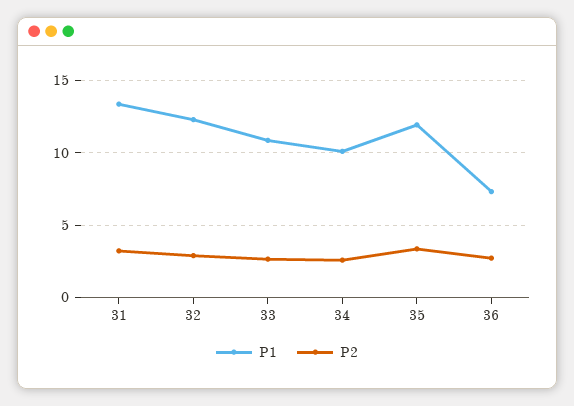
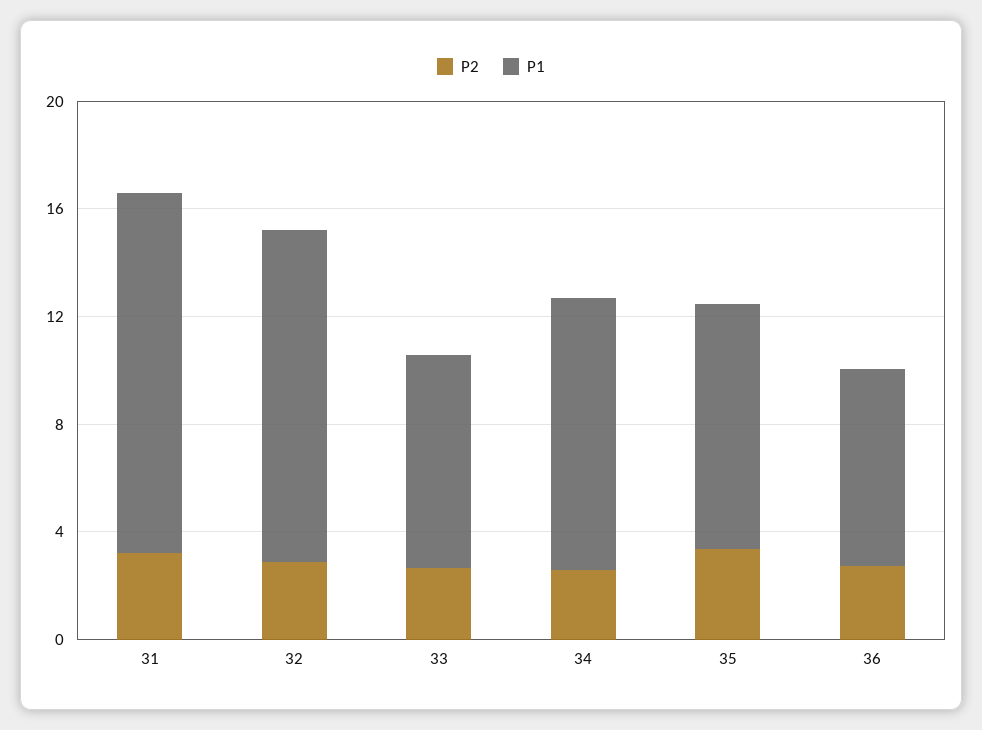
  {
    "P1": {
      "31": 13.5,
      "32": 12.5,
-     "33": 11,
+     "33": 8,
      "34": 10,
-     "35": 12,
+     "35": 9,
      "36": 7.5
    },
    "P2": {
      "31": 3,
      "32": 3,
      "33": 2.5,
      "34": 2.5,
      "35": 3.5,
      "36": 2.5
    }
  }

